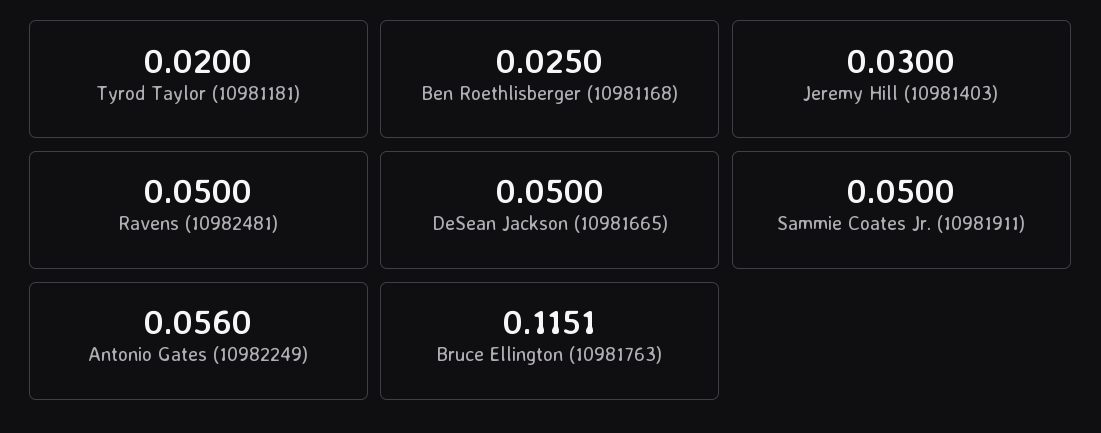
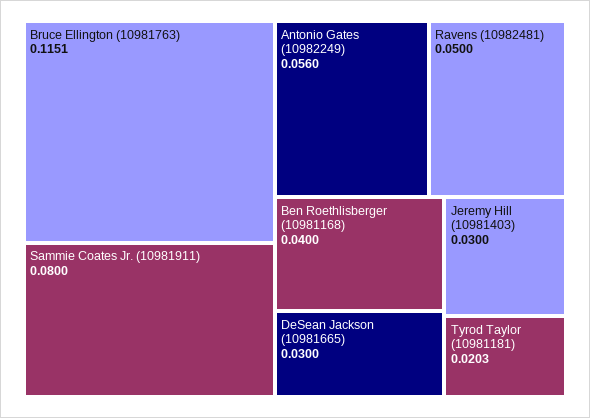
  {
-   "Tyrod Taylor (10981181)": 0.02,
+   "Tyrod Taylor (10981181)": 0.0203,
-   "Ben Roethlisberger (10981168)": 0.025,
+   "Ben Roethlisberger (10981168)": 0.04,
    "Jeremy Hill (10981403)": 0.03,
    "Ravens (10982481)": 0.05,
-   "DeSean Jackson (10981665)": 0.05,
+   "DeSean Jackson (10981665)": 0.03,
-   "Sammie Coates Jr. (10981911)": 0.05,
+   "Sammie Coates Jr. (10981911)": 0.08,
    "Antonio Gates (10982249)": 0.056,
    "Bruce Ellington (10981763)": 0.1151
  }

